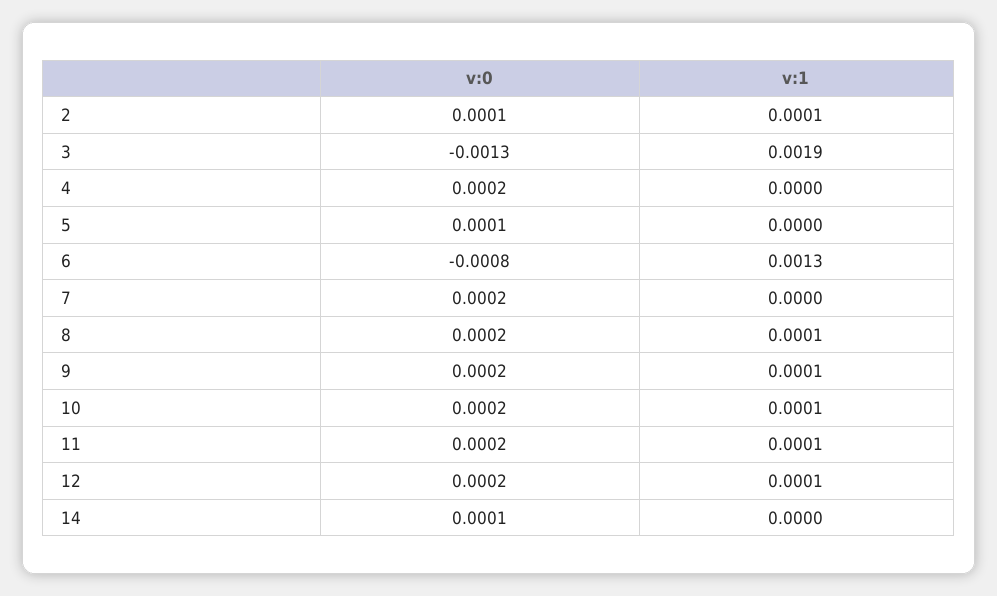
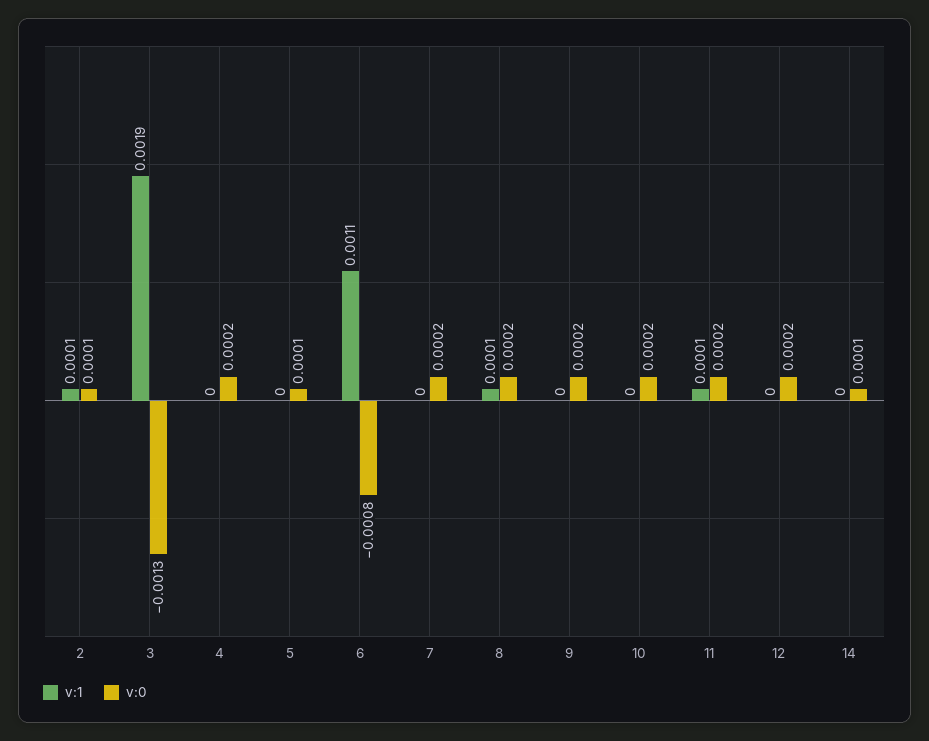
  {
    "v:0": {
      "2": 0.0001,
      "3": -0.0013,
      "4": 0.0002,
      "5": 0.0001,
      "6": -0.0008,
      "7": 0.0002,
      "8": 0.0002,
      "9": 0.0002,
      "10": 0.0002,
      "11": 0.0002,
      "12": 0.0002,
      "14": 0.0001
    },
    "v:1": {
      "2": 0.0001,
      "3": 0.0019,
      "4": 0,
      "5": 0,
-     "6": 0.0013,
+     "6": 0.0011,
      "7": 0,
      "8": 0.0001,
-     "9": 0.0001,
+     "9": 0,
-     "10": 0.0001,
+     "10": 0,
      "11": 0.0001,
-     "12": 0.0001,
+     "12": 0,
      "14": 0
    }
  }

